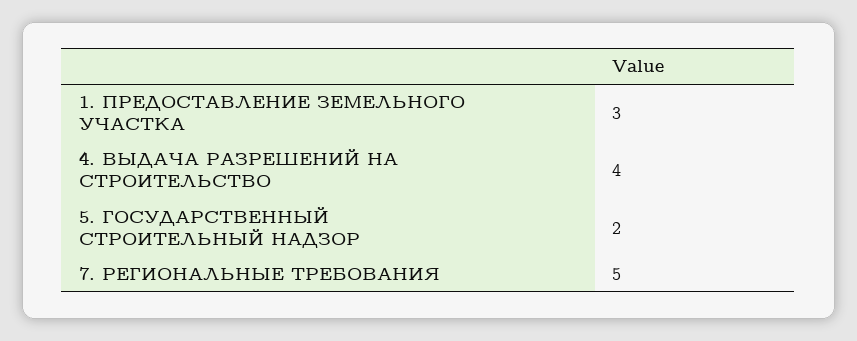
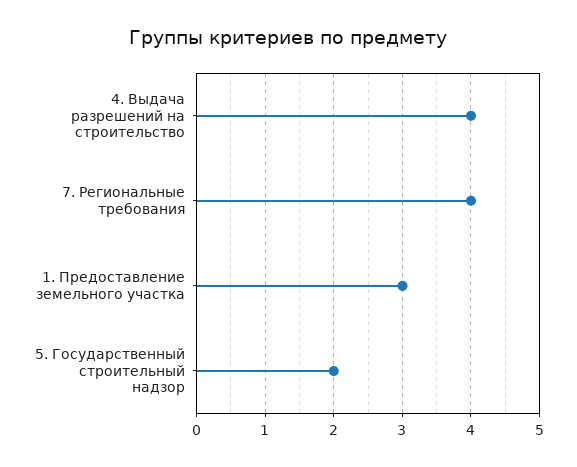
  {
    "1. ПРЕДОСТАВЛЕНИЕ ЗЕМЕЛЬНОГО УЧАСТКА": 3,
    "4. ВЫДАЧА РАЗРЕШЕНИЙ НА СТРОИТЕЛЬСТВО": 4,
    "5. ГОСУДАРСТВЕННЫЙ СТРОИТЕЛЬНЫЙ НАДЗОР": 2,
-   "7. РЕГИОНАЛЬНЫЕ ТРЕБОВАНИЯ": 5
+   "7. РЕГИОНАЛЬНЫЕ ТРЕБОВАНИЯ": 4
  }

